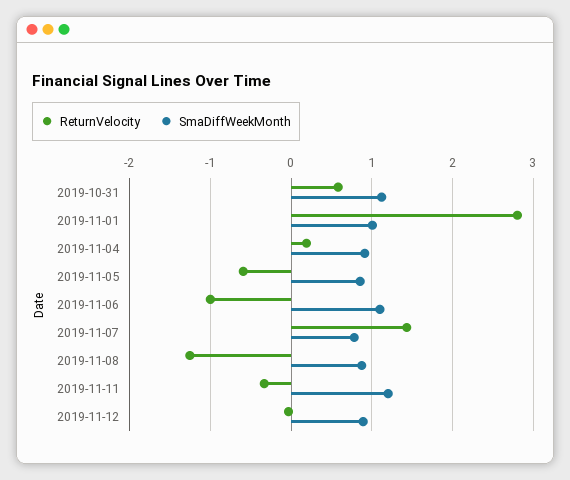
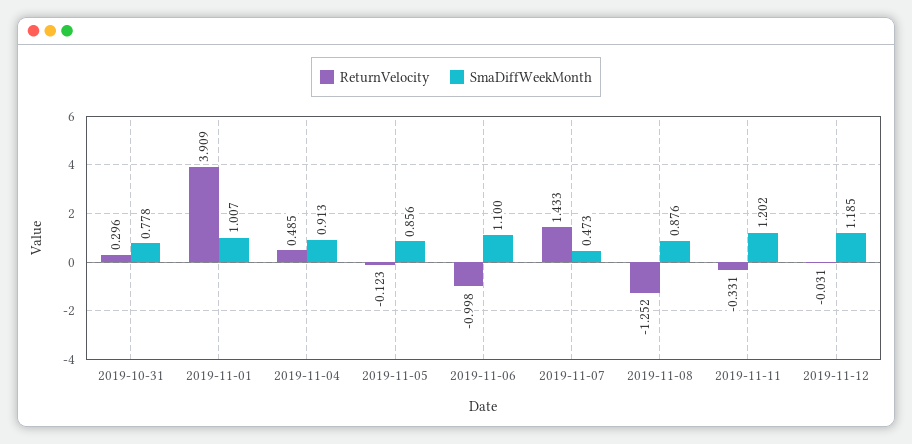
  {
    "ReturnVelocity": {
-     "2019-10-31": 0.6,
+     "2019-10-31": 0.296,
-     "2019-11-01": 2.8,
+     "2019-11-01": 3.909,
-     "2019-11-04": 0.2,
+     "2019-11-04": 0.485,
-     "2019-11-05": -0.6,
+     "2019-11-05": -0.123,
      "2019-11-06": -0.998,
      "2019-11-07": 1.433,
      "2019-11-08": -1.252,
      "2019-11-11": -0.331,
      "2019-11-12": -0.031
    },
    "SmaDiffWeekMonth": {
-     "2019-10-31": 1.1,
+     "2019-10-31": 0.778,
      "2019-11-01": 1.007,
      "2019-11-04": 0.913,
      "2019-11-05": 0.856,
      "2019-11-06": 1.1,
-     "2019-11-07": 0.8,
+     "2019-11-07": 0.473,
      "2019-11-08": 0.876,
      "2019-11-11": 1.202,
-     "2019-11-12": 0.9
+     "2019-11-12": 1.185
    }
  }

